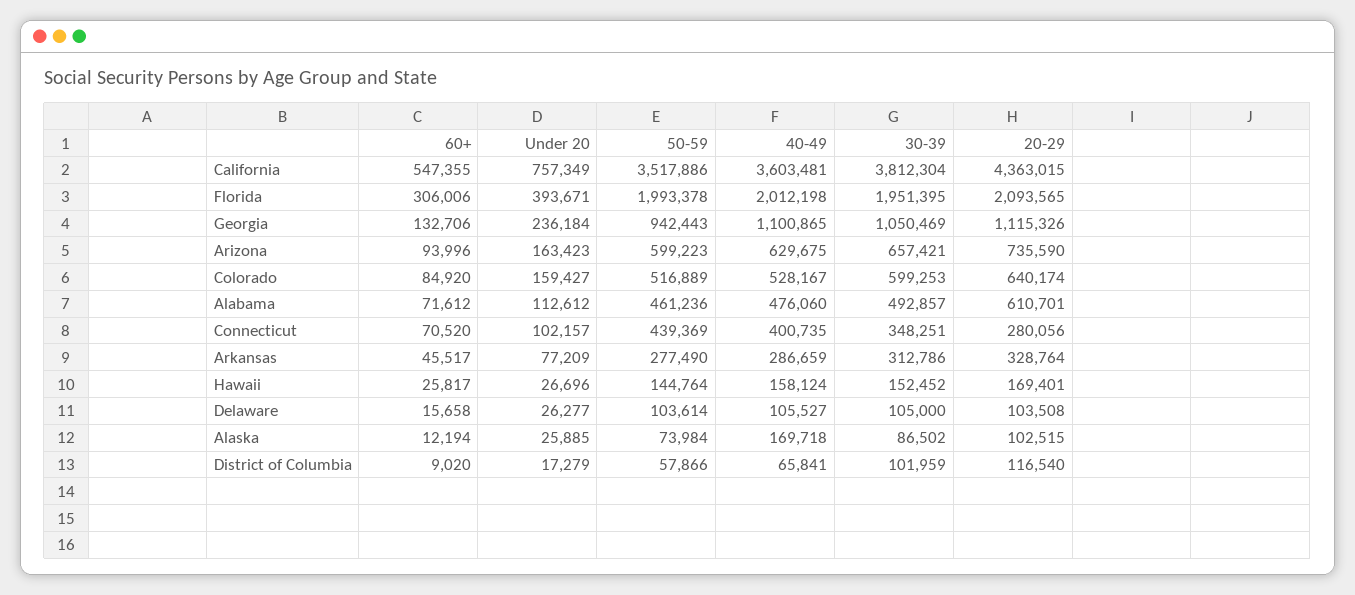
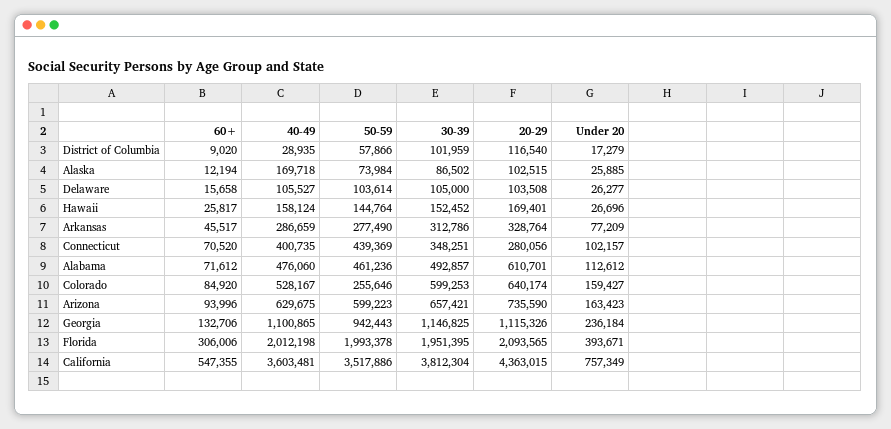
  {
    "60+": {
      "California": 547355,
      "Florida": 306006,
      "Georgia": 132706,
      "Arizona": 93996,
      "Colorado": 84920,
      "Alabama": 71612,
      "Connecticut": 70520,
      "Arkansas": 45517,
      "Hawaii": 25817,
      "Delaware": 15658,
      "Alaska": 12194,
      "District of Columbia": 9020
    },
    "Under 20": {
      "California": 757349,
      "Florida": 393671,
      "Georgia": 236184,
      "Arizona": 163423,
      "Colorado": 159427,
      "Alabama": 112612,
      "Connecticut": 102157,
      "Arkansas": 77209,
      "Hawaii": 26696,
      "Delaware": 26277,
      "Alaska": 25885,
      "District of Columbia": 17279
    },
    "50-59": {
      "California": 3517886,
      "Florida": 1993378,
      "Georgia": 942443,
      "Arizona": 599223,
-     "Colorado": 516889,
+     "Colorado": 255646,
      "Alabama": 461236,
      "Connecticut": 439369,
      "Arkansas": 277490,
      "Hawaii": 144764,
      "Delaware": 103614,
      "Alaska": 73984,
      "District of Columbia": 57866
    },
    "40-49": {
      "California": 3603481,
      "Florida": 2012198,
      "Georgia": 1100865,
      "Arizona": 629675,
      "Colorado": 528167,
      "Alabama": 476060,
      "Connecticut": 400735,
      "Arkansas": 286659,
      "Hawaii": 158124,
      "Delaware": 105527,
      "Alaska": 169718,
-     "District of Columbia": 65841
+     "District of Columbia": 28935
    },
    "30-39": {
      "California": 3812304,
      "Florida": 1951395,
-     "Georgia": 1050469,
+     "Georgia": 1146825,
      "Arizona": 657421,
      "Colorado": 599253,
      "Alabama": 492857,
      "Connecticut": 348251,
      "Arkansas": 312786,
      "Hawaii": 152452,
      "Delaware": 105000,
      "Alaska": 86502,
      "District of Columbia": 101959
    },
    "20-29": {
      "California": 4363015,
      "Florida": 2093565,
      "Georgia": 1115326,
      "Arizona": 735590,
      "Colorado": 640174,
      "Alabama": 610701,
      "Connecticut": 280056,
      "Arkansas": 328764,
      "Hawaii": 169401,
      "Delaware": 103508,
      "Alaska": 102515,
      "District of Columbia": 116540
    }
  }

